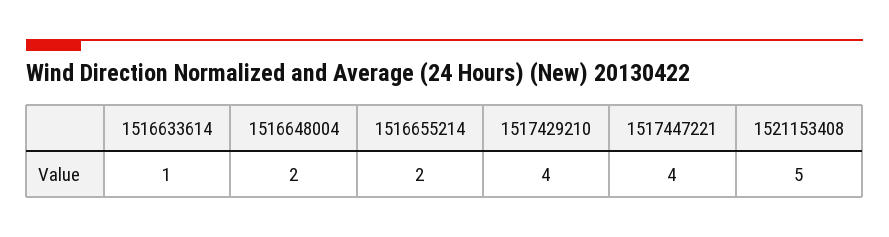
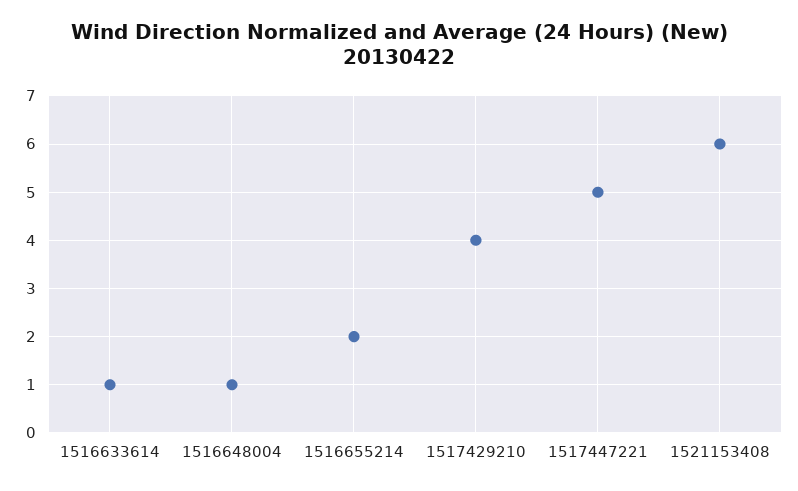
  {
    "1516633614": 1,
-   "1516648004": 2,
+   "1516648004": 1,
    "1516655214": 2,
    "1517429210": 4,
-   "1517447221": 4,
+   "1517447221": 5,
-   "1521153408": 5
+   "1521153408": 6
  }

